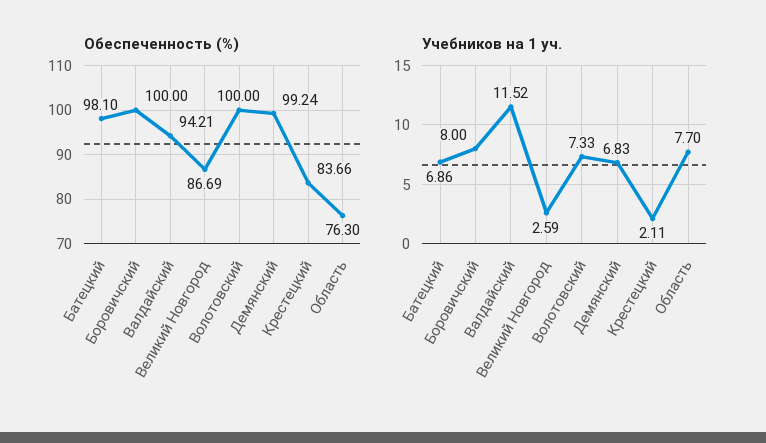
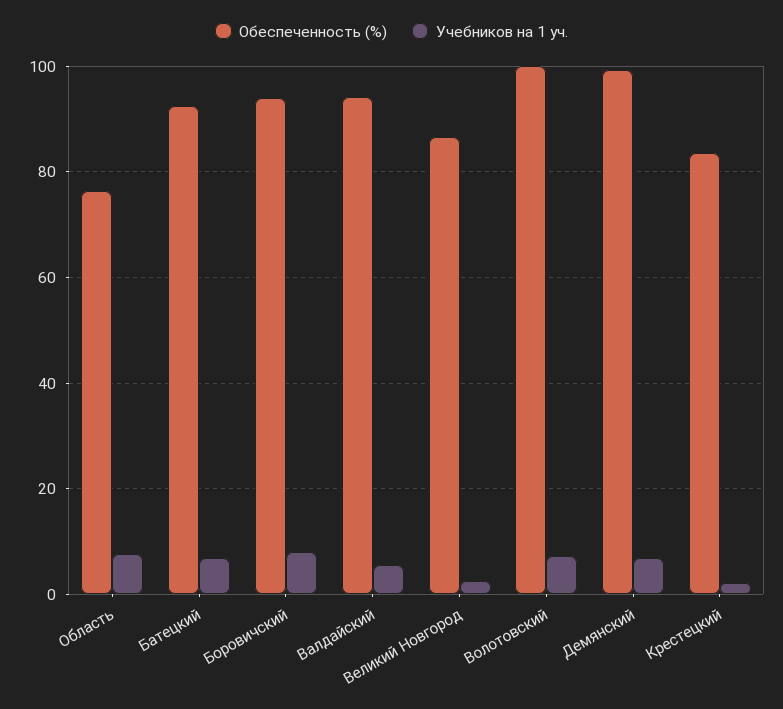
  {
    "Обеспеченность (%)": {
-     "Батецкий": 98.1,
+     "Батецкий": 92,
-     "Боровичский": 100,
+     "Боровичский": 94,
      "Валдайский": 94.21,
      "Великий Новгород": 86.69,
      "Волотовский": 100,
      "Демянский": 99.24,
      "Крестецкий": 83.66,
      "Область": 76.3
    },
    "Учебников на 1 уч.": {
      "Батецкий": 6.86,
      "Боровичский": 8,
-     "Валдайский": 11.52,
+     "Валдайский": 6,
      "Великий Новгород": 2.59,
      "Волотовский": 7.33,
      "Демянский": 6.83,
      "Крестецкий": 2.11,
      "Область": 7.7
    }
  }

